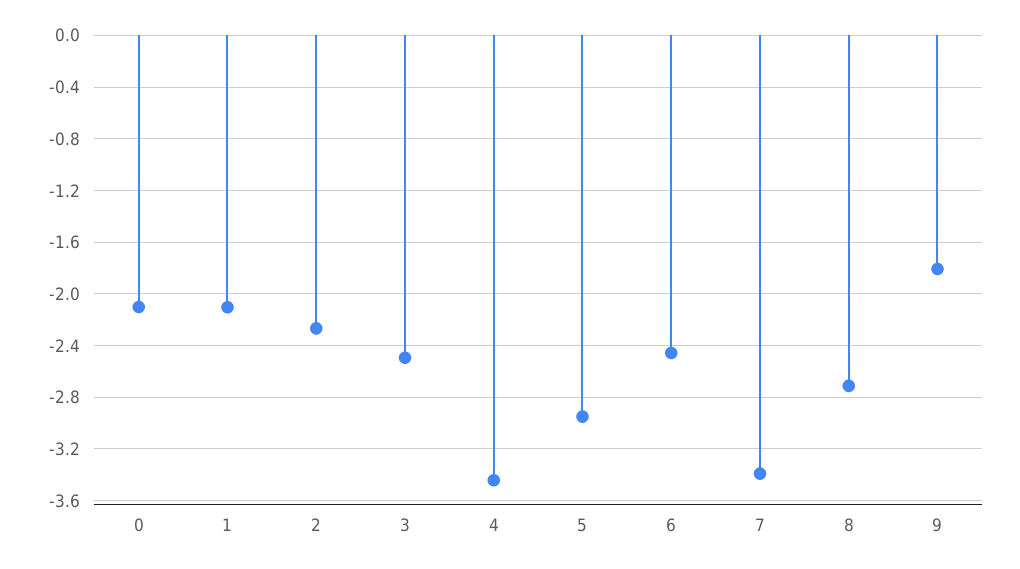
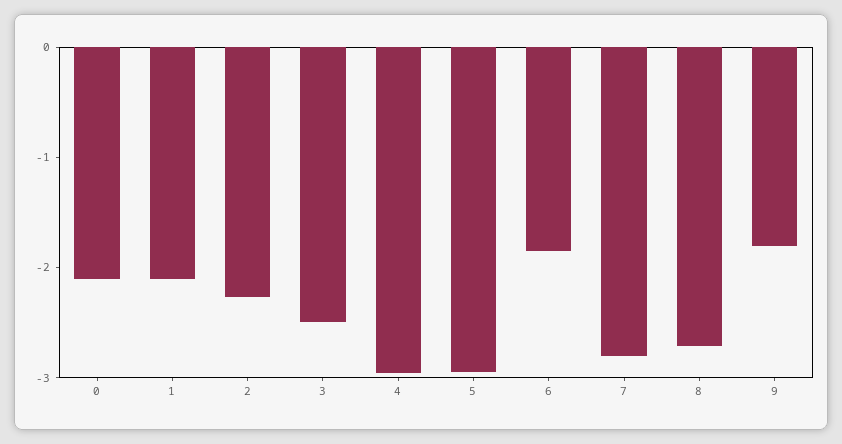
  {
    "0": -2.1,
    "1": -2.1,
    "2": -2.25,
    "3": -2.5,
-   "4": -3.45,
+   "4": -3,
    "5": -2.95,
-   "6": -2.45,
+   "6": -1.8,
-   "7": -3.4,
+   "7": -2.8,
    "8": -2.7,
    "9": -1.8
  }

